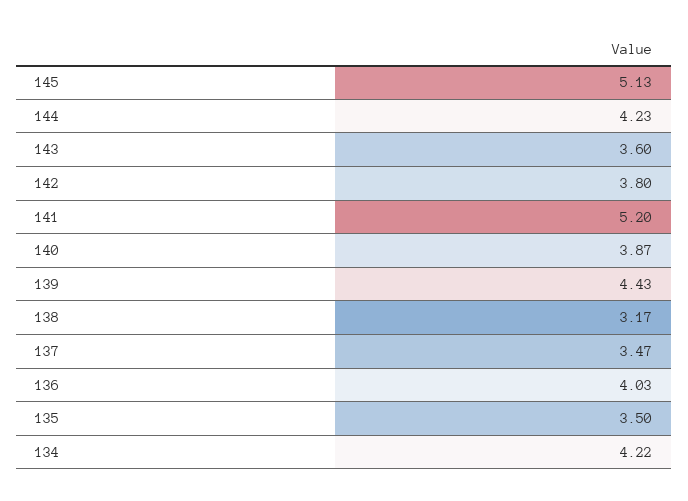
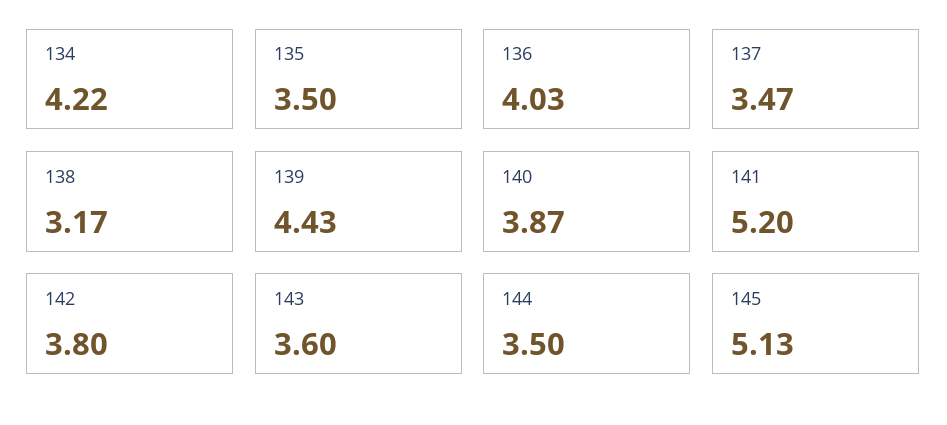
  {
    "145": 5.13,
-   "144": 4.23,
+   "144": 3.5,
    "143": 3.6,
    "142": 3.8,
    "141": 5.2,
    "140": 3.87,
    "139": 4.43,
    "138": 3.17,
    "137": 3.47,
    "136": 4.03,
    "135": 3.5,
    "134": 4.22
  }

